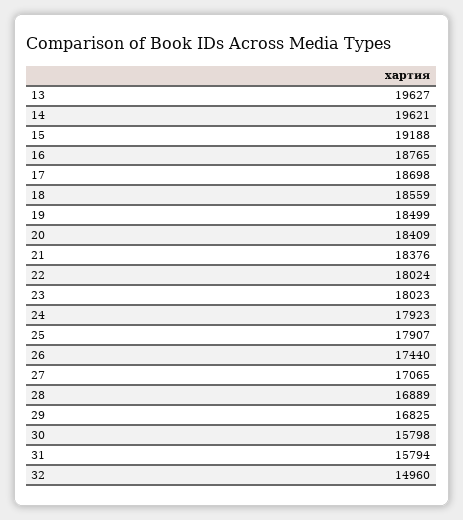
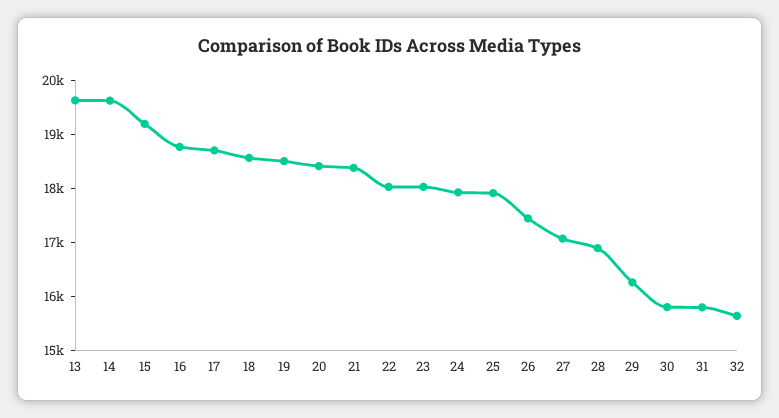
  {
    "13": 19627,
    "14": 19621,
    "15": 19188,
    "16": 18765,
    "17": 18698,
    "18": 18559,
    "19": 18499,
    "20": 18409,
    "21": 18376,
    "22": 18024,
    "23": 18023,
    "24": 17923,
    "25": 17907,
    "26": 17440,
    "27": 17065,
    "28": 16889,
-   "29": 16825,
+   "29": 16200,
    "30": 15798,
    "31": 15794,
-   "32": 14960
+   "32": 15600
  }

